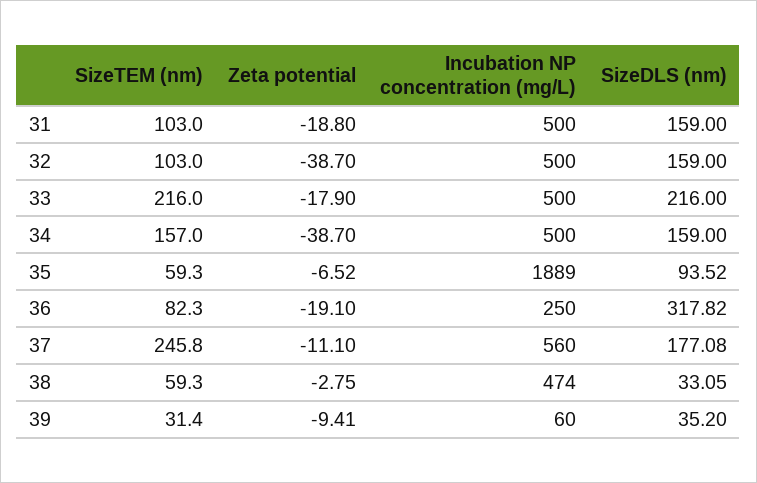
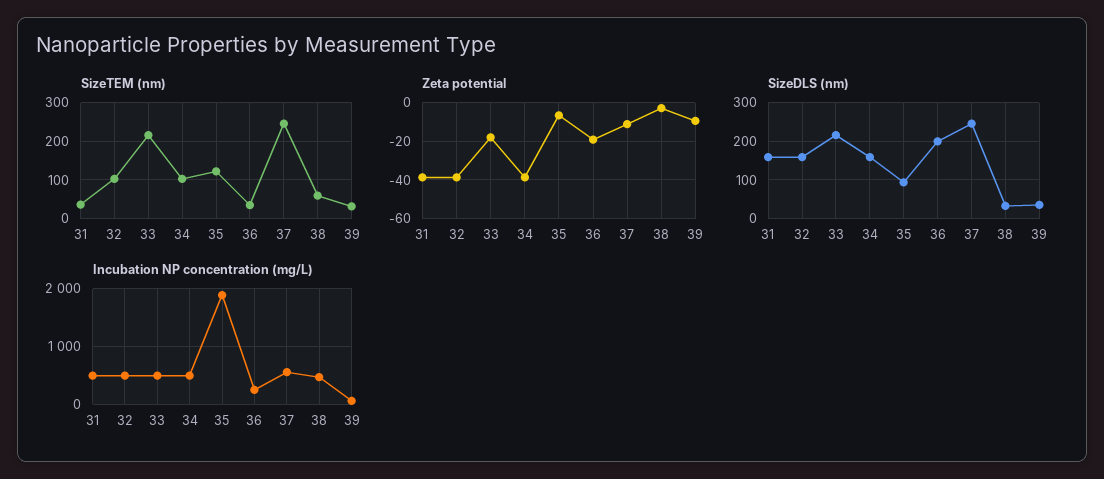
  {
    "SizeTEM (nm)": {
-     "31": 103,
+     "31": 40,
      "32": 103,
      "33": 216,
-     "34": 157,
+     "34": 100,
-     "35": 59.3,
+     "35": 120,
-     "36": 82.3,
+     "36": 40,
      "37": 245.8,
      "38": 59.3,
      "39": 31.4
    },
    "Zeta potential": {
-     "31": -18.8,
+     "31": -40,
      "32": -38.7,
      "33": -17.9,
      "34": -38.7,
      "35": -6.52,
      "36": -19.1,
      "37": -11.1,
      "38": -2.75,
      "39": -9.41
    },
    "Incubation NP concentration (mg/L)": {
      "31": 500,
      "32": 500,
      "33": 500,
      "34": 500,
      "35": 1889,
      "36": 250,
      "37": 560,
      "38": 474,
      "39": 60
    },
    "SizeDLS (nm)": {
      "31": 159,
      "32": 159,
      "33": 216,
      "34": 159,
      "35": 93.52,
-     "36": 317.82,
+     "36": 200,
-     "37": 177.08,
+     "37": 240,
      "38": 33.05,
      "39": 35.2
    }
  }

